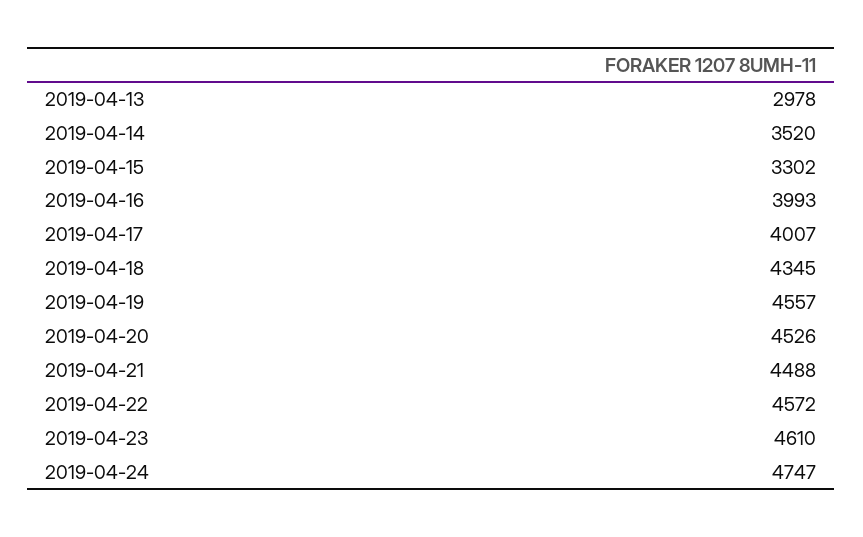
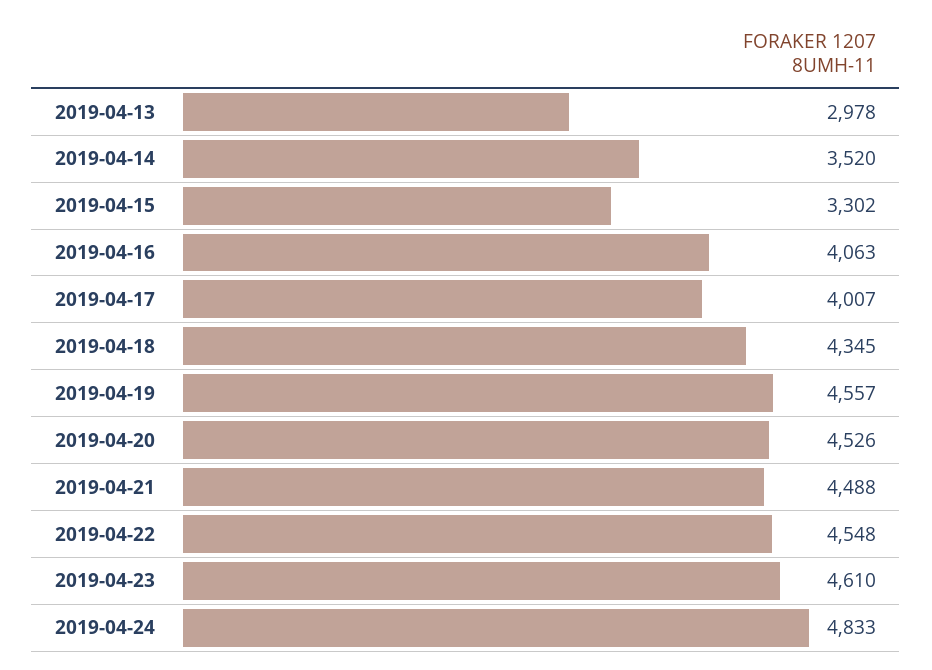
  {
    "2019-04-13": 2978,
    "2019-04-14": 3520,
    "2019-04-15": 3302,
-   "2019-04-16": 3993,
+   "2019-04-16": 4063,
    "2019-04-17": 4007,
    "2019-04-18": 4345,
    "2019-04-19": 4557,
    "2019-04-20": 4526,
    "2019-04-21": 4488,
-   "2019-04-22": 4572,
+   "2019-04-22": 4548,
    "2019-04-23": 4610,
-   "2019-04-24": 4747
+   "2019-04-24": 4833
  }

